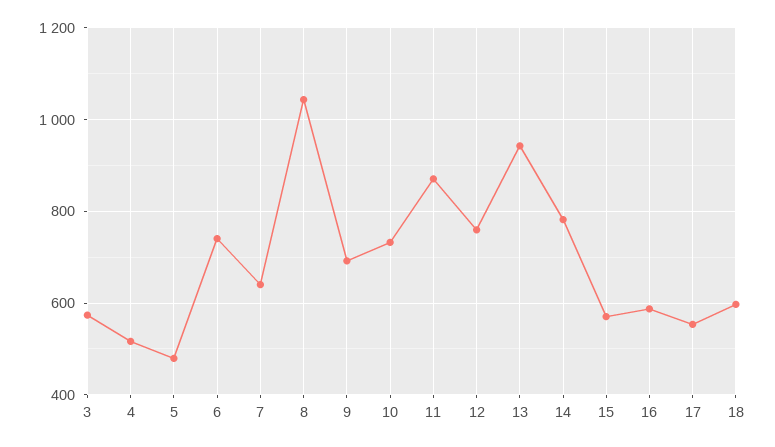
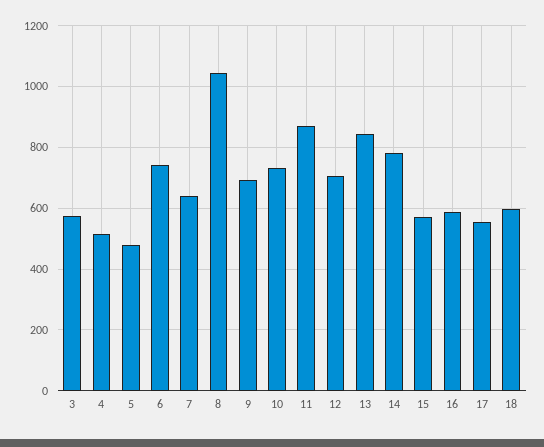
  {
    "3": 580,
    "4": 520,
    "5": 480,
    "6": 740,
    "7": 640,
    "8": 1040,
    "9": 700,
    "10": 740,
    "11": 880,
-   "12": 760,
+   "12": 700,
-   "13": 940,
+   "13": 840,
    "14": 780,
    "15": 580,
    "16": 580,
    "17": 560,
    "18": 600
  }

